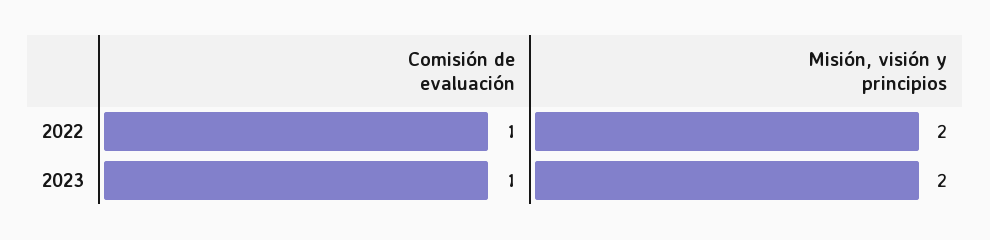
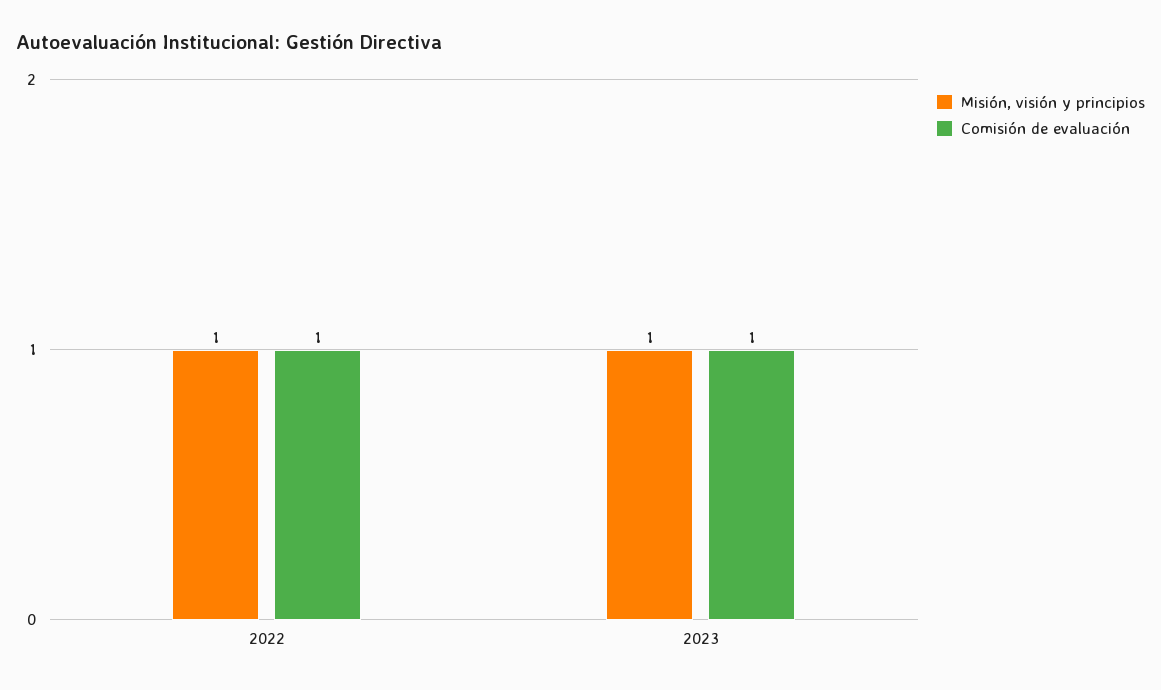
  {
    "Comisión de evaluación": {
      "2022": 1,
      "2023": 1
    },
    "Misión, visión y principios": {
-     "2022": 2,
+     "2022": 1,
-     "2023": 2
+     "2023": 1
    }
  }

